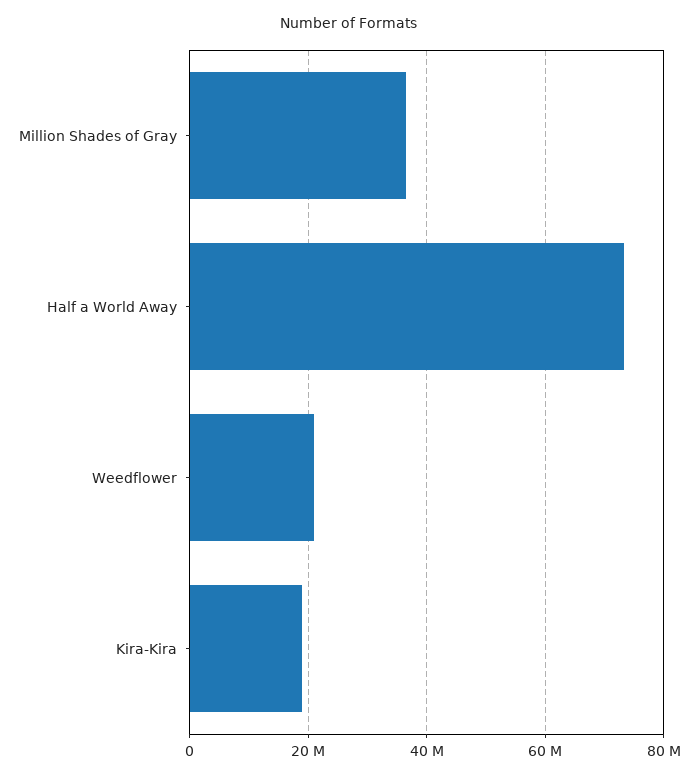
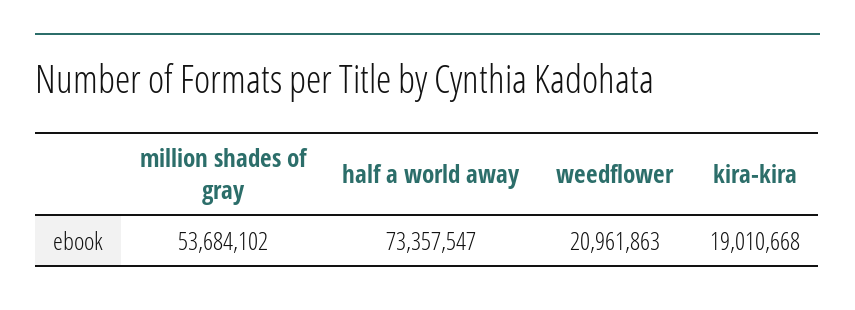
  {
-   "Million Shades of Gray": 36000000,
+   "Million Shades of Gray": 53684102,
    "Half a World Away": 73357547,
    "Weedflower": 20961863,
    "Kira-Kira": 19010668
  }

